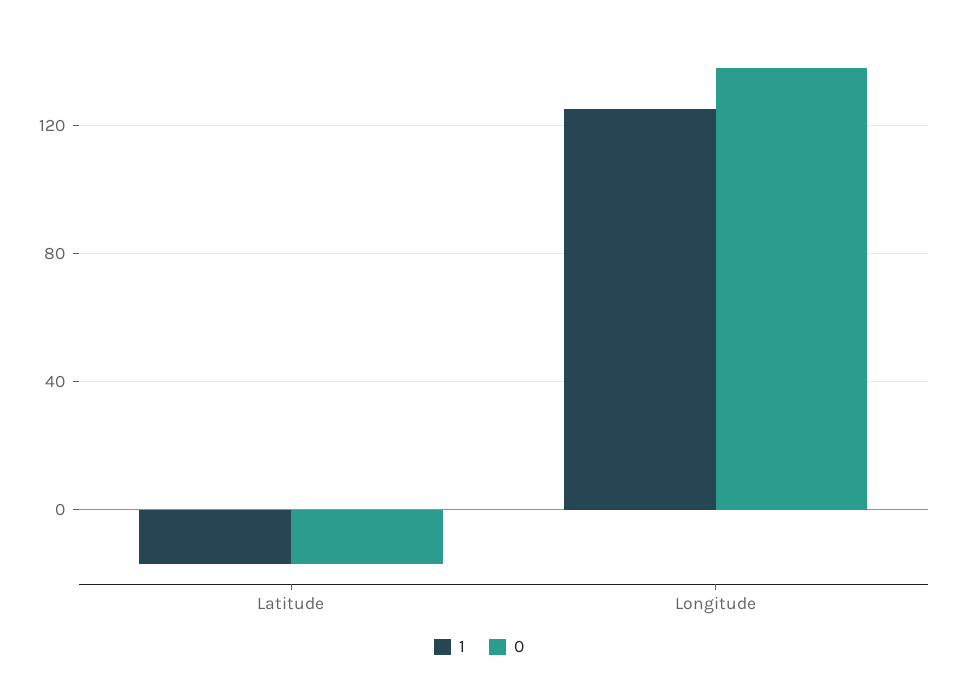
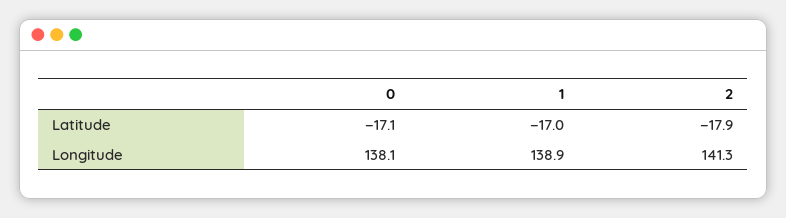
  {
    "1": {
      "Latitude": -17,
-     "Longitude": 125
+     "Longitude": 138.9
    },
    "0": {
      "Latitude": -17.1,
      "Longitude": 138.1
-   }
+   },
+   "2": {
+     "Latitude": -17.9,
+     "Longitude": 141.3
+   }
  }

